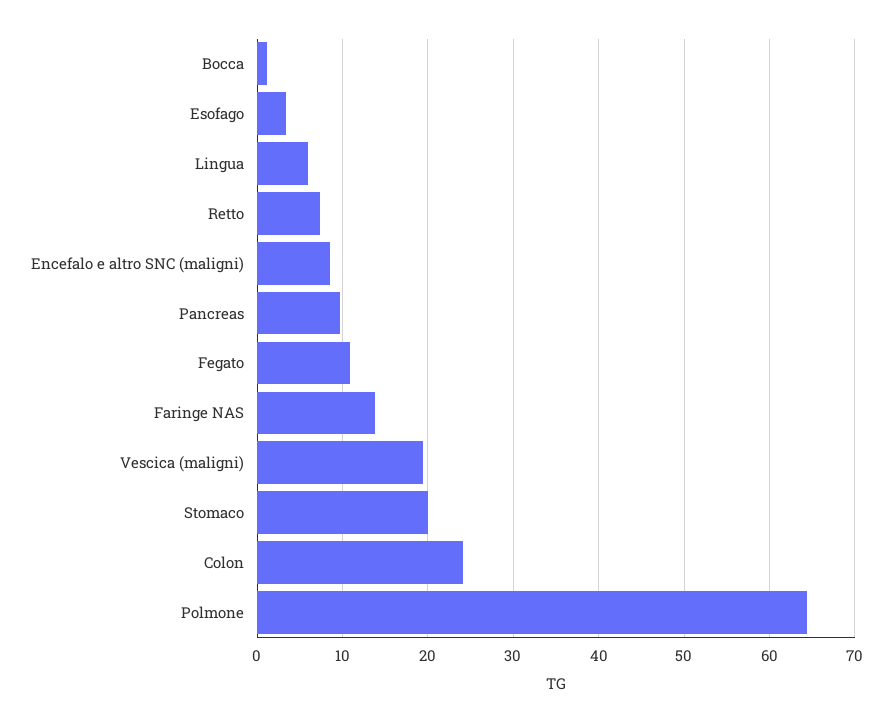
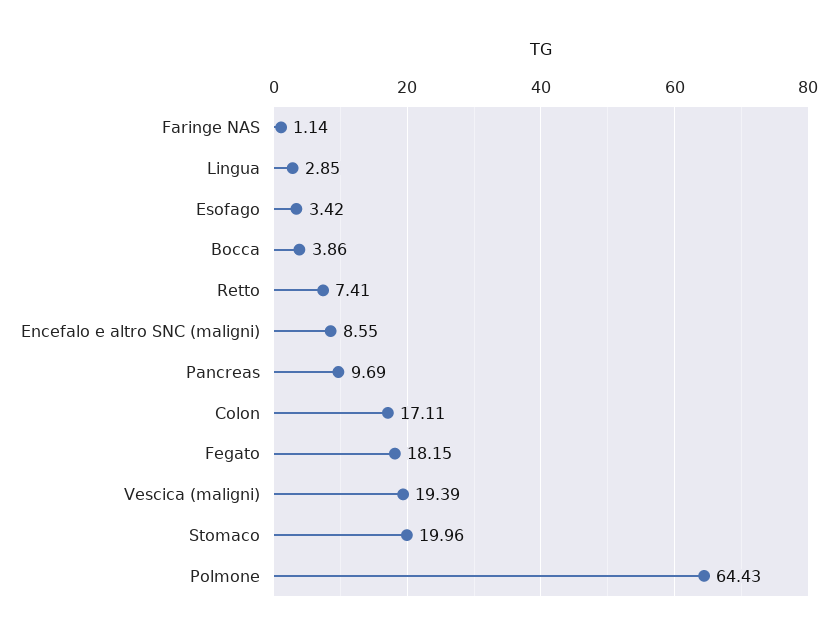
  {
-   "Bocca": 1,
+   "Bocca": 3.86,
    "Esofago": 3.42,
-   "Lingua": 6,
+   "Lingua": 2.85,
    "Retto": 7.41,
    "Encefalo e altro SNC (maligni)": 8.55,
    "Pancreas": 9.69,
-   "Fegato": 11,
+   "Fegato": 18.15,
-   "Faringe NAS": 14,
+   "Faringe NAS": 1.14,
    "Vescica (maligni)": 19.39,
    "Stomaco": 19.96,
-   "Colon": 24,
+   "Colon": 17.11,
    "Polmone": 64.43
  }

